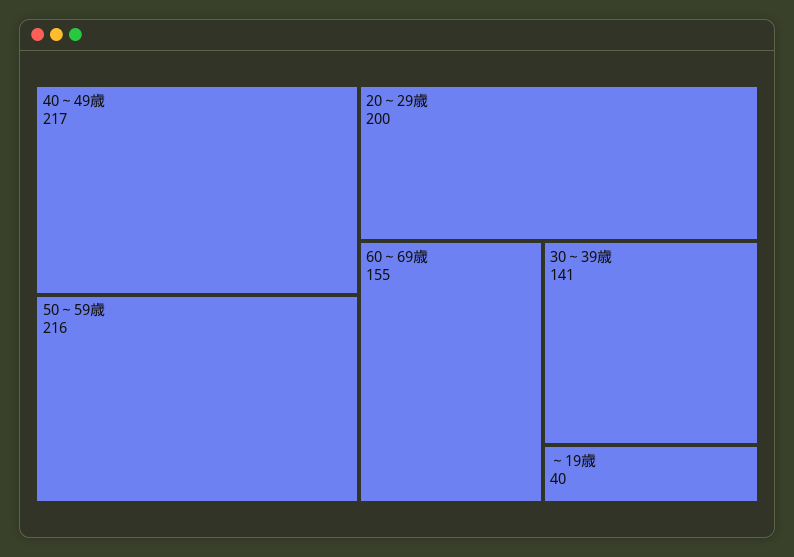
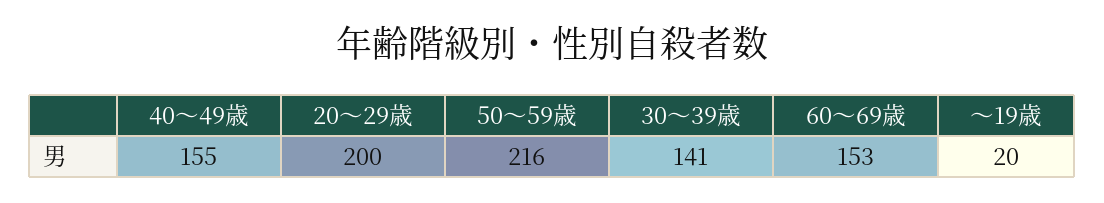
  {
-   "40～49歳": 217,
+   "40～49歳": 155,
    "50～59歳": 216,
    "20～29歳": 200,
-   "60～69歳": 155,
+   "60～69歳": 153,
    "30～39歳": 141,
-   "～19歳": 40
+   "～19歳": 20
  }

